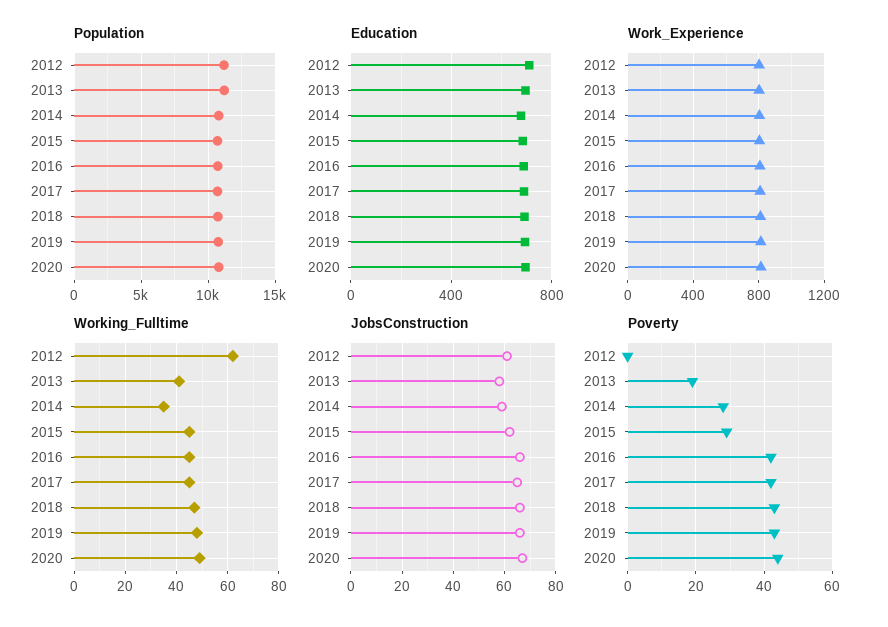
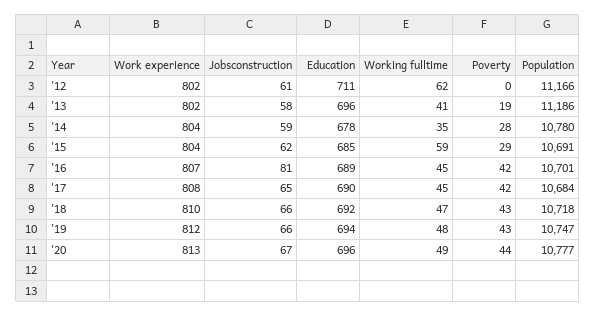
  {
    "Population": {
      "2012": 11166,
      "2013": 11186,
      "2014": 10780,
      "2015": 10691,
      "2016": 10701,
      "2017": 10684,
      "2018": 10718,
      "2019": 10747,
      "2020": 10777
    },
    "Education": {
      "2012": 711,
      "2013": 696,
      "2014": 678,
      "2015": 685,
      "2016": 689,
      "2017": 690,
      "2018": 692,
      "2019": 694,
      "2020": 696
    },
    "Work_Experience": {
      "2012": 802,
      "2013": 802,
      "2014": 804,
      "2015": 804,
      "2016": 807,
      "2017": 808,
      "2018": 810,
      "2019": 812,
      "2020": 813
    },
    "Working_Fulltime": {
      "2012": 62,
      "2013": 41,
      "2014": 35,
-     "2015": 45,
+     "2015": 59,
      "2016": 45,
      "2017": 45,
      "2018": 47,
      "2019": 48,
      "2020": 49
    },
    "JobsConstruction": {
      "2012": 61,
      "2013": 58,
      "2014": 59,
      "2015": 62,
-     "2016": 65,
+     "2016": 81,
      "2017": 65,
      "2018": 66,
      "2019": 66,
      "2020": 67
    },
    "Poverty": {
      "2012": 0,
      "2013": 19,
      "2014": 28,
      "2015": 29,
      "2016": 42,
      "2017": 42,
      "2018": 43,
      "2019": 43,
      "2020": 44
    }
  }

